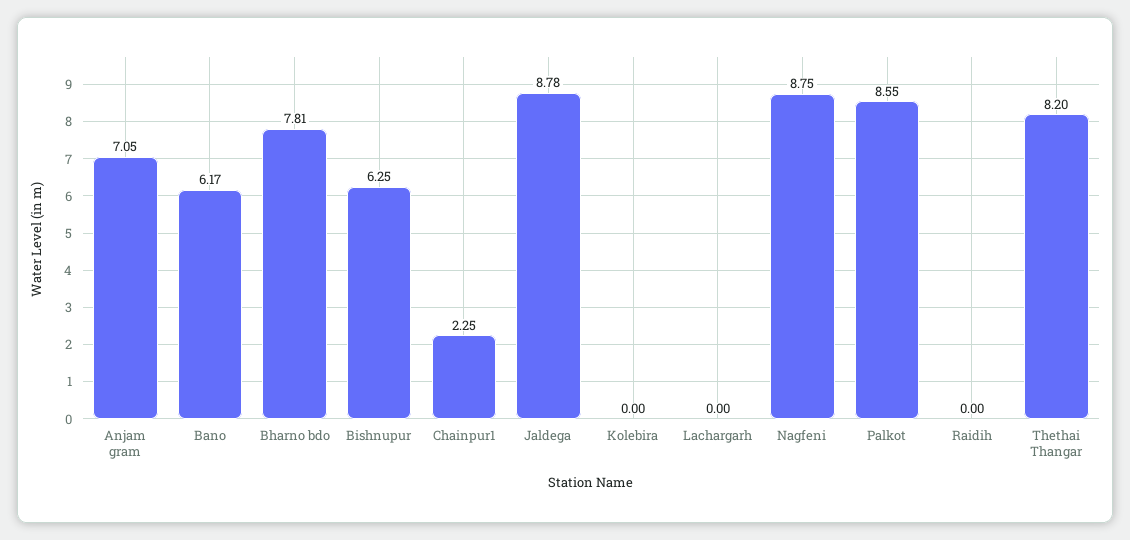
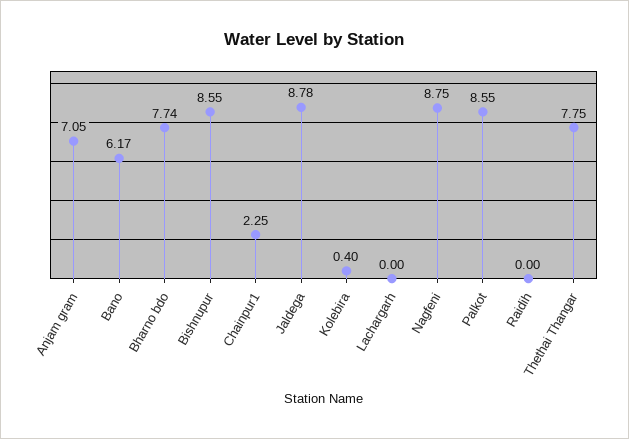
  {
    "Anjam gram": 7.05,
    "Bano": 6.17,
-   "Bharno bdo": 7.81,
+   "Bharno bdo": 7.74,
-   "Bishnupur": 6.25,
+   "Bishnupur": 8.55,
    "Chainpur1": 2.25,
    "Jaldega": 8.78,
-   "Kolebira": 0,
+   "Kolebira": 0.4,
    "Lachargarh": 0,
    "Nagfeni": 8.75,
    "Palkot": 8.55,
    "Raidih": 0,
-   "Thethai Thangar": 8.2
+   "Thethai Thangar": 7.75
  }

